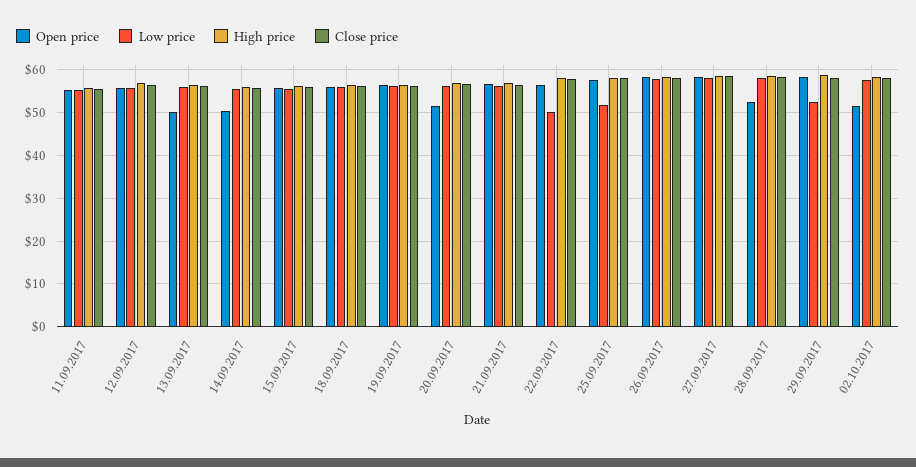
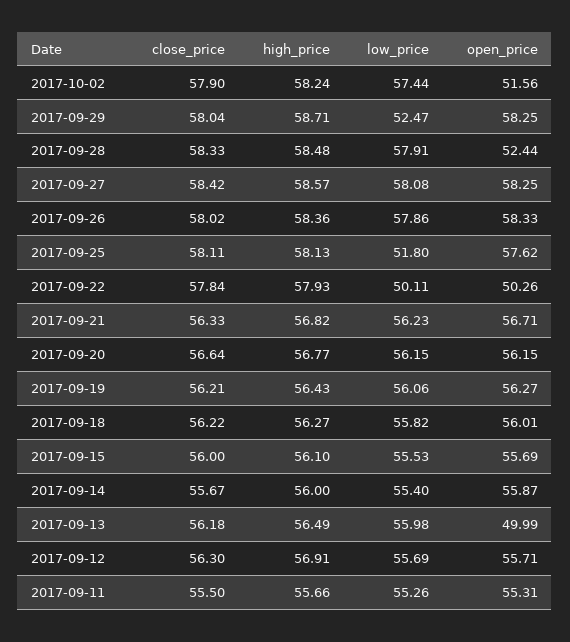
  {
    "Open price": {
      "11.09.2017": 55.31,
      "12.09.2017": 55.71,
      "13.09.2017": 49.99,
-     "14.09.2017": 50,
+     "14.09.2017": 55.87,
      "15.09.2017": 55.69,
      "18.09.2017": 56.01,
      "19.09.2017": 56.27,
-     "20.09.2017": 52,
+     "20.09.2017": 56.15,
      "21.09.2017": 56.71,
-     "22.09.2017": 56,
+     "22.09.2017": 50.26,
      "25.09.2017": 57.62,
      "26.09.2017": 58.33,
      "27.09.2017": 58.25,
      "28.09.2017": 52.44,
      "29.09.2017": 58.25,
      "02.10.2017": 51.56
    },
    "Low price": {
      "11.09.2017": 55.26,
      "12.09.2017": 55.69,
      "13.09.2017": 55.98,
      "14.09.2017": 55.4,
      "15.09.2017": 55.53,
      "18.09.2017": 55.82,
      "19.09.2017": 56.06,
      "20.09.2017": 56.15,
      "21.09.2017": 56.23,
      "22.09.2017": 50.11,
      "25.09.2017": 51.8,
      "26.09.2017": 57.86,
      "27.09.2017": 58.08,
      "28.09.2017": 57.91,
      "29.09.2017": 52.47,
      "02.10.2017": 57.44
    },
    "High price": {
      "11.09.2017": 55.66,
      "12.09.2017": 56.91,
      "13.09.2017": 56.49,
      "14.09.2017": 56,
      "15.09.2017": 56.1,
      "18.09.2017": 56.27,
      "19.09.2017": 56.43,
      "20.09.2017": 56.77,
      "21.09.2017": 56.82,
      "22.09.2017": 57.93,
      "25.09.2017": 58.13,
      "26.09.2017": 58.36,
      "27.09.2017": 58.57,
      "28.09.2017": 58.48,
      "29.09.2017": 58.71,
      "02.10.2017": 58.24
    },
    "Close price": {
      "11.09.2017": 55.5,
      "12.09.2017": 56.3,
      "13.09.2017": 56.18,
      "14.09.2017": 55.67,
      "15.09.2017": 56,
      "18.09.2017": 56.22,
      "19.09.2017": 56.21,
      "20.09.2017": 56.64,
      "21.09.2017": 56.33,
      "22.09.2017": 57.84,
      "25.09.2017": 58.11,
      "26.09.2017": 58.02,
      "27.09.2017": 58.42,
      "28.09.2017": 58.33,
      "29.09.2017": 58.04,
      "02.10.2017": 57.9
    }
  }

